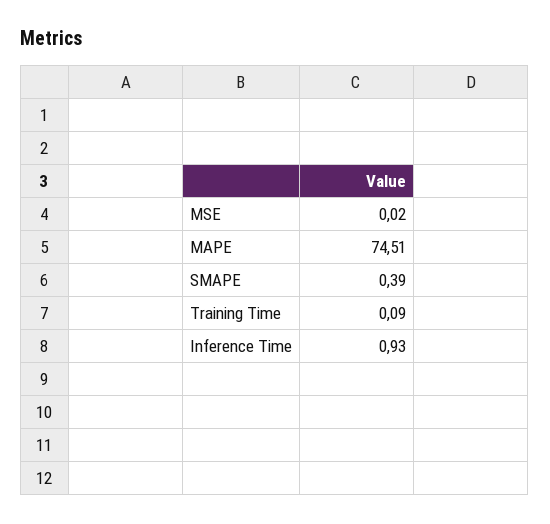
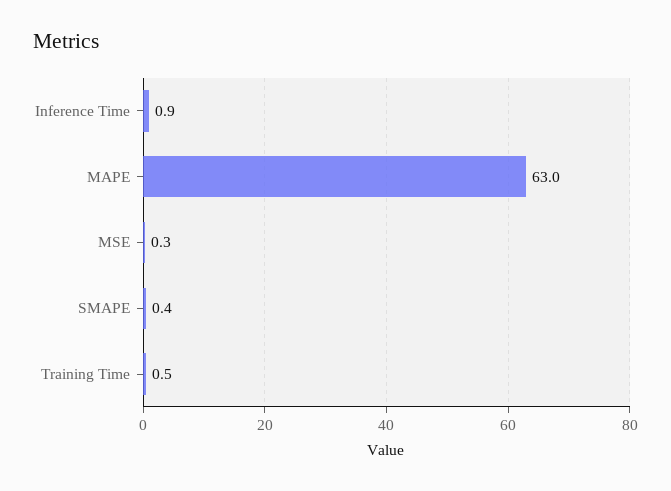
  {
-   "MSE": 0.02,
+   "MSE": 0.3,
-   "MAPE": 74.51,
+   "MAPE": 63,
    "SMAPE": 0.39,
-   "Training Time": 0.09,
+   "Training Time": 0.5,
    "Inference Time": 0.93
  }

